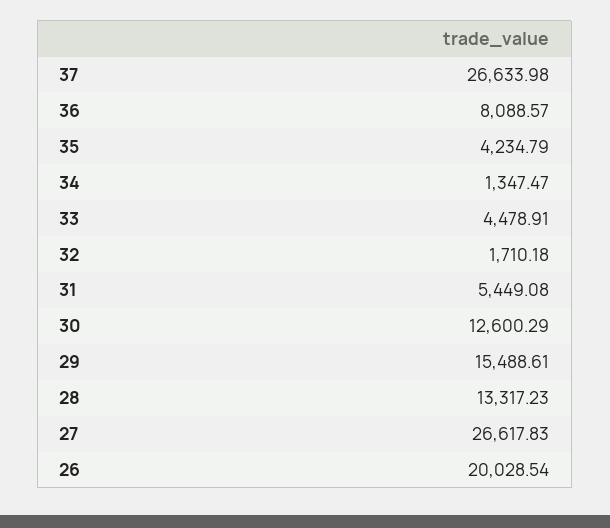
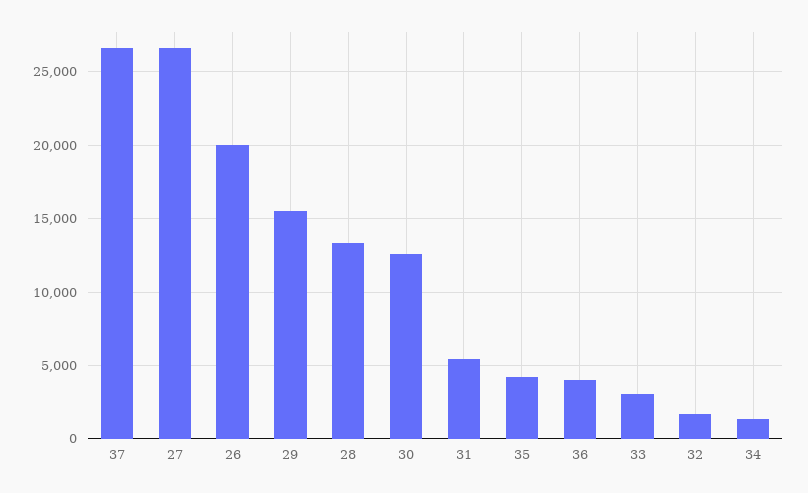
  {
    "37": 26633.98,
-   "36": 8088.57,
+   "36": 4000,
    "35": 4234.79,
    "34": 1347.47,
-   "33": 4478.91,
+   "33": 3000,
    "32": 1710.18,
    "31": 5449.08,
    "30": 12600.29,
    "29": 15488.61,
    "28": 13317.23,
    "27": 26617.83,
    "26": 20028.54
  }

